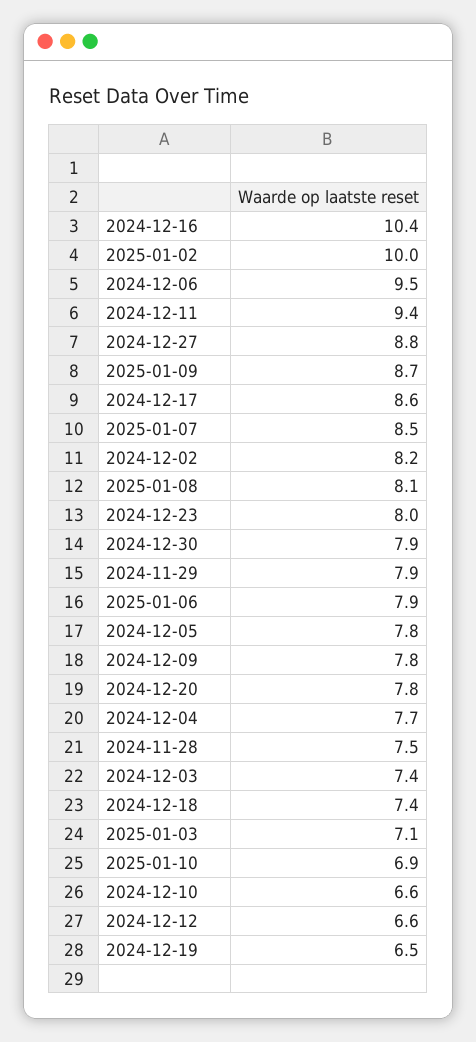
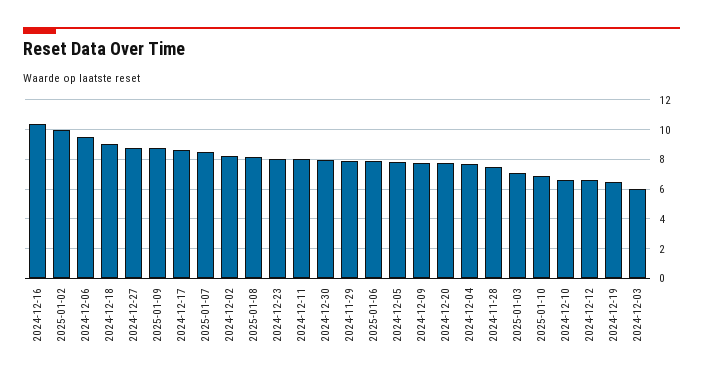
  {
    "2024-12-16": 10.4,
    "2025-01-02": 10,
    "2024-12-06": 9.5,
-   "2024-12-11": 9.4,
+   "2024-12-11": 8,
    "2024-12-27": 8.8,
    "2025-01-09": 8.7,
    "2024-12-17": 8.6,
    "2025-01-07": 8.5,
    "2024-12-02": 8.2,
    "2025-01-08": 8.1,
    "2024-12-23": 8,
    "2024-12-30": 7.9,
    "2024-11-29": 7.9,
    "2025-01-06": 7.9,
    "2024-12-05": 7.8,
    "2024-12-09": 7.8,
    "2024-12-20": 7.8,
    "2024-12-04": 7.7,
    "2024-11-28": 7.5,
-   "2024-12-03": 7.4,
+   "2024-12-03": 6,
-   "2024-12-18": 7.4,
+   "2024-12-18": 9,
    "2025-01-03": 7.1,
    "2025-01-10": 6.9,
    "2024-12-10": 6.6,
    "2024-12-12": 6.6,
    "2024-12-19": 6.5
  }

